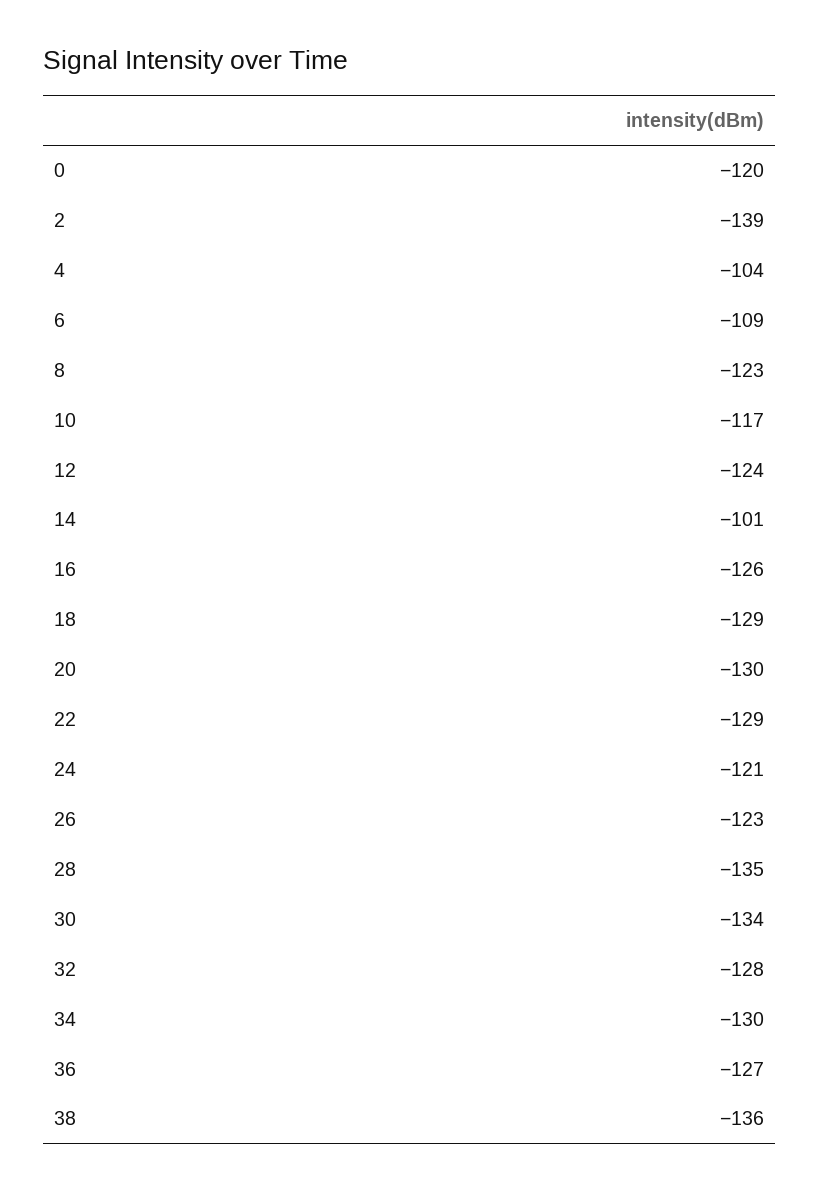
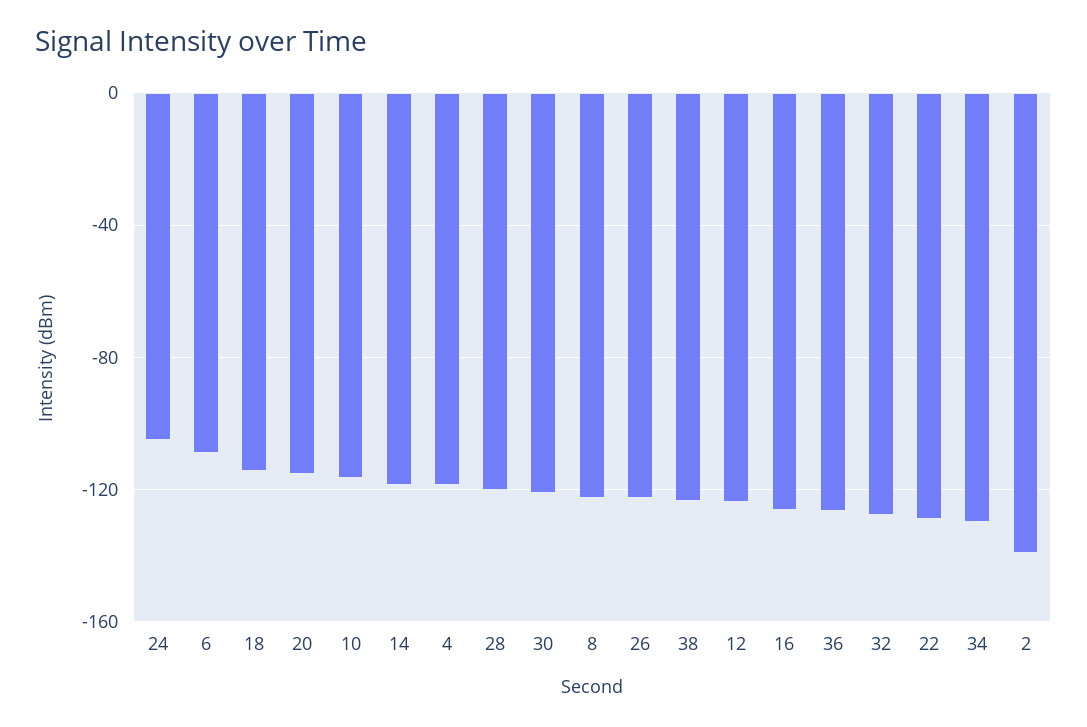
  {
-   "0": -120,
    "2": -139,
-   "4": -104,
+   "4": -120,
    "6": -109,
    "8": -123,
    "10": -117,
    "12": -124,
-   "14": -101,
+   "14": -120,
    "16": -126,
-   "18": -129,
+   "18": -115,
-   "20": -130,
+   "20": -115,
    "22": -129,
-   "24": -121,
+   "24": -105,
    "26": -123,
-   "28": -135,
+   "28": -120,
-   "30": -134,
+   "30": -120,
    "32": -128,
    "34": -130,
    "36": -127,
-   "38": -136
+   "38": -125
  }

